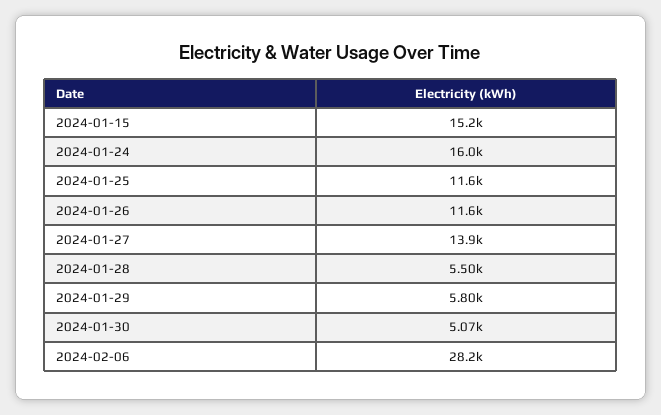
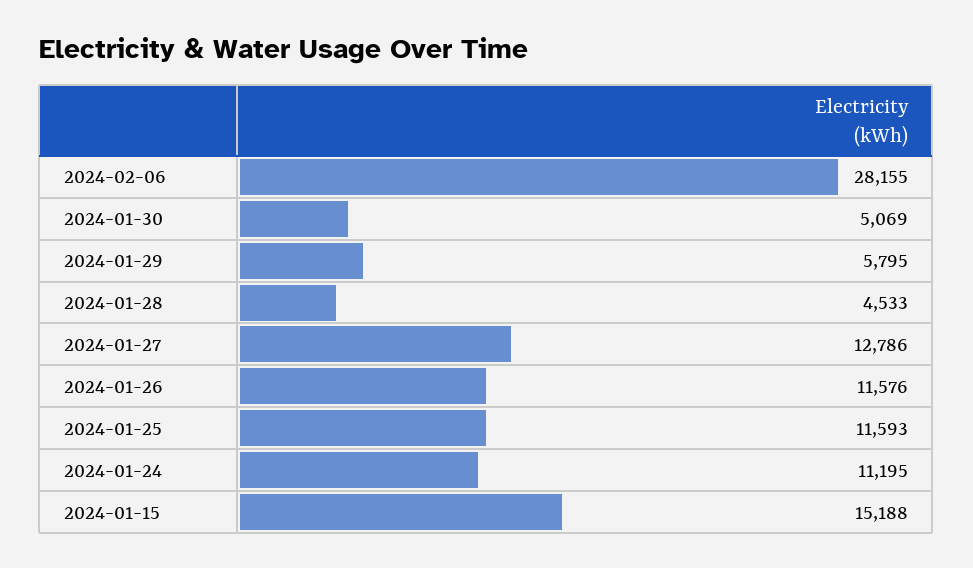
  {
    "2024-01-15": 15188,
-   "2024-01-24": 16000,
+   "2024-01-24": 11195,
    "2024-01-25": 11593,
    "2024-01-26": 11576,
-   "2024-01-27": 13900,
+   "2024-01-27": 12786,
-   "2024-01-28": 5500,
+   "2024-01-28": 4533,
    "2024-01-29": 5795,
    "2024-01-30": 5069,
    "2024-02-06": 28155
  }

